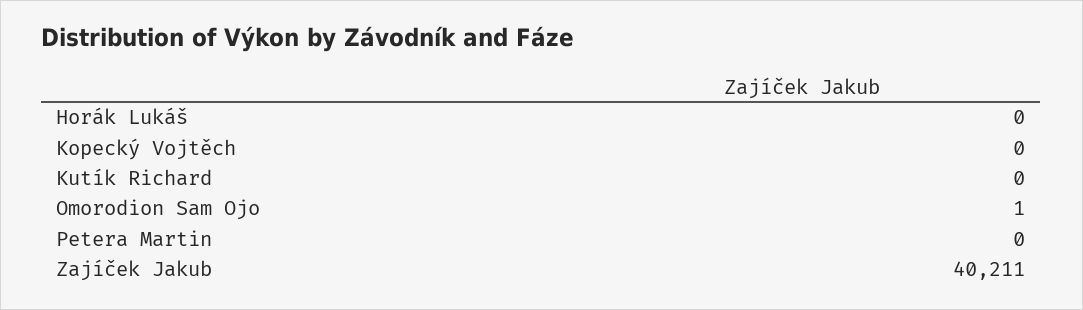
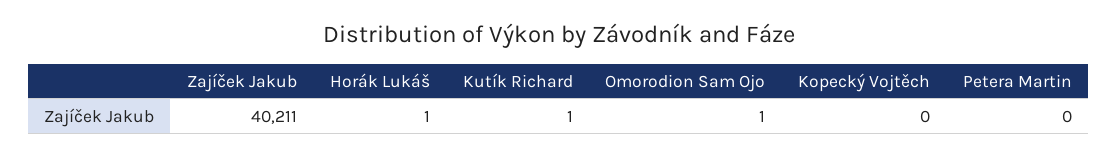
  {
-   "Horák Lukáš": 0,
+   "Horák Lukáš": 1,
    "Kopecký Vojtěch": 0,
-   "Kutík Richard": 0,
+   "Kutík Richard": 1,
    "Omorodion Sam Ojo": 1,
    "Petera Martin": 0,
    "Zajíček Jakub": 40211
  }

